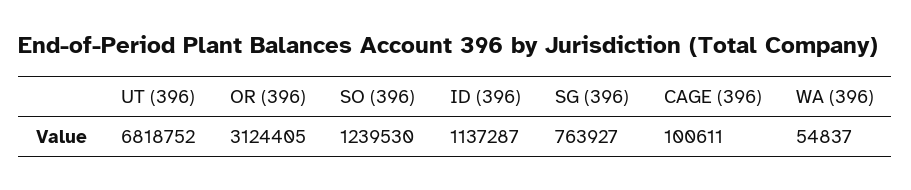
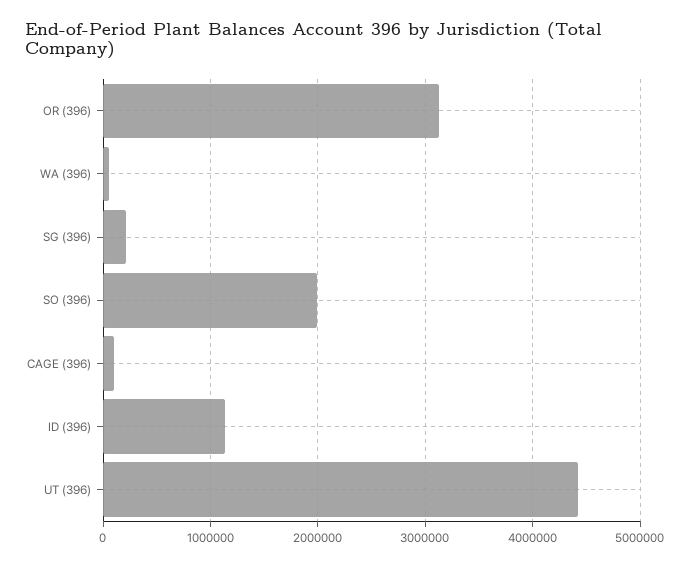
  {
-   "UT (396)": 6818752,
+   "UT (396)": 4400000,
    "OR (396)": 3124405,
-   "SO (396)": 1239530,
+   "SO (396)": 2000000,
    "ID (396)": 1137287,
-   "SG (396)": 763927,
+   "SG (396)": 200000,
    "CAGE (396)": 100611,
    "WA (396)": 54837
  }

